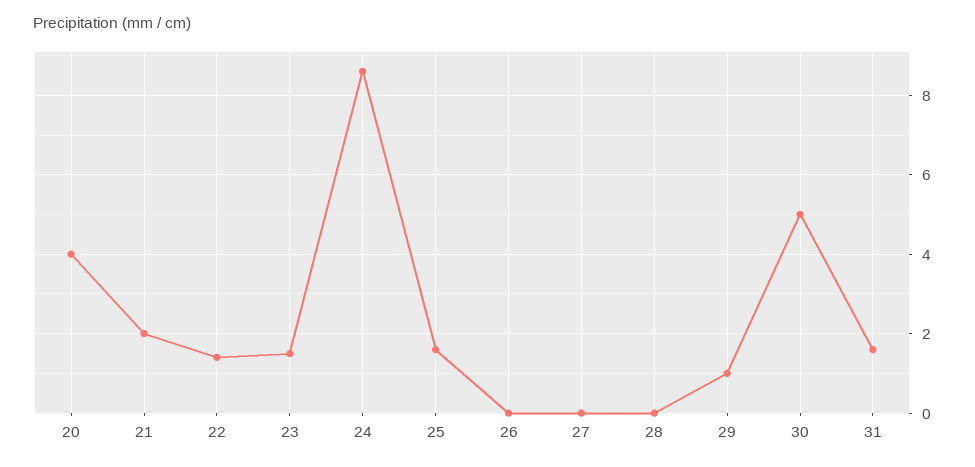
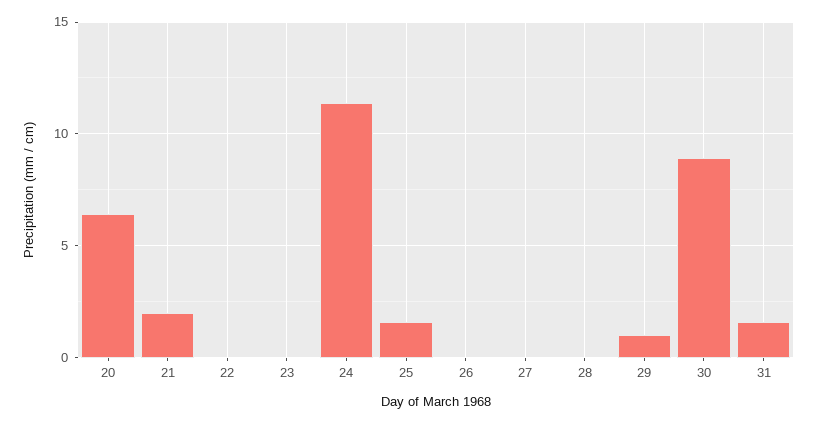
  {
-   "20": 4,
+   "20": 6.5,
    "21": 2,
-   "22": 1.5,
+   "22": 0,
-   "23": 1.5,
+   "23": 0,
-   "24": 8.5,
+   "24": 11.5,
    "25": 1.5,
    "26": 0,
    "27": 0,
    "28": 0,
    "29": 1,
-   "30": 5,
+   "30": 9,
    "31": 1.5
  }

